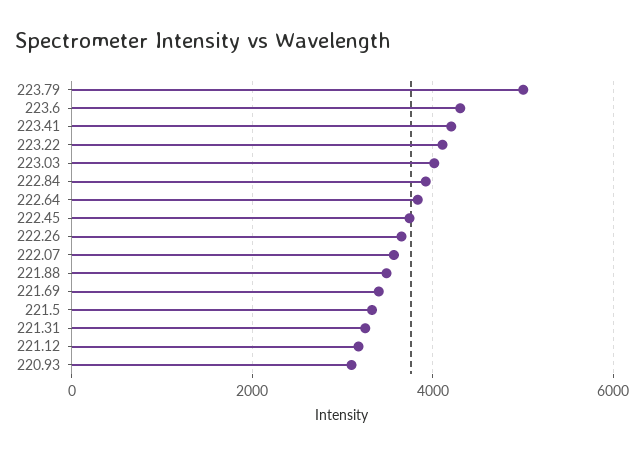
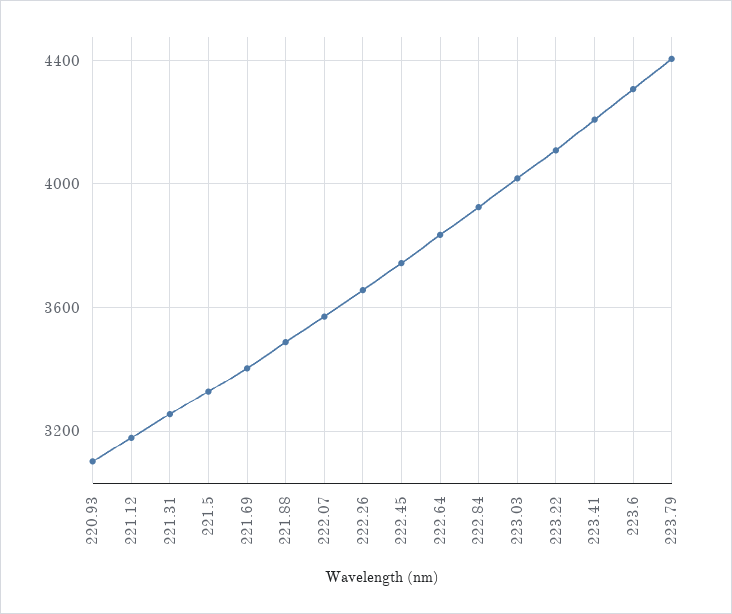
  {
-   "223.79": 5000,
+   "223.79": 4400,
    "223.6": 4300,
    "223.41": 4200,
    "223.22": 4100,
    "223.03": 4000,
    "222.84": 3950,
    "222.64": 3850,
    "222.45": 3750,
    "222.26": 3650,
    "222.07": 3550,
    "221.88": 3500,
    "221.69": 3400,
    "221.5": 3350,
    "221.31": 3250,
    "221.12": 3200,
    "220.93": 3100
  }

